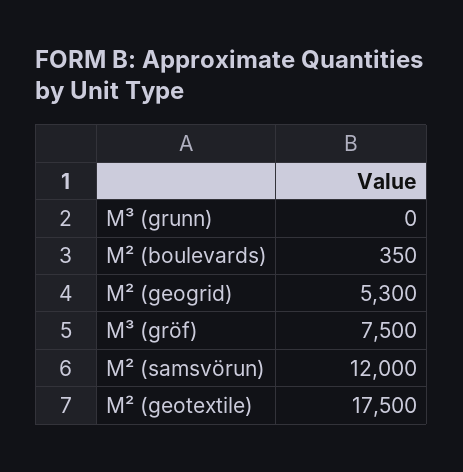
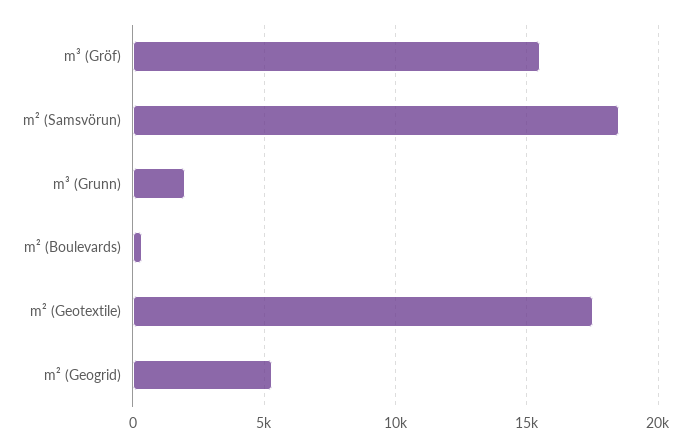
  {
-   "M³ (grunn)": 0,
+   "M³ (grunn)": 2000,
    "M² (boulevards)": 350,
    "M² (geogrid)": 5300,
-   "M³ (gröf)": 7500,
+   "M³ (gröf)": 15500,
-   "M² (samsvörun)": 12000,
+   "M² (samsvörun)": 18500,
    "M² (geotextile)": 17500
  }

